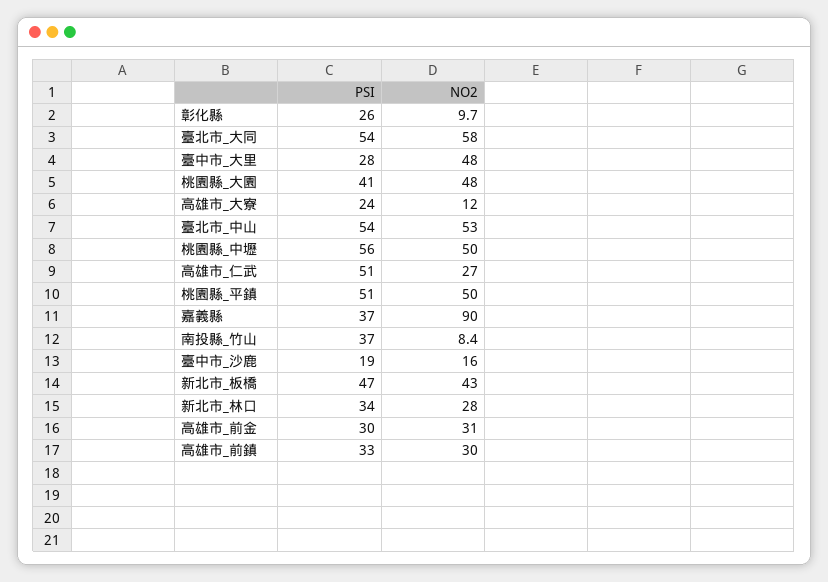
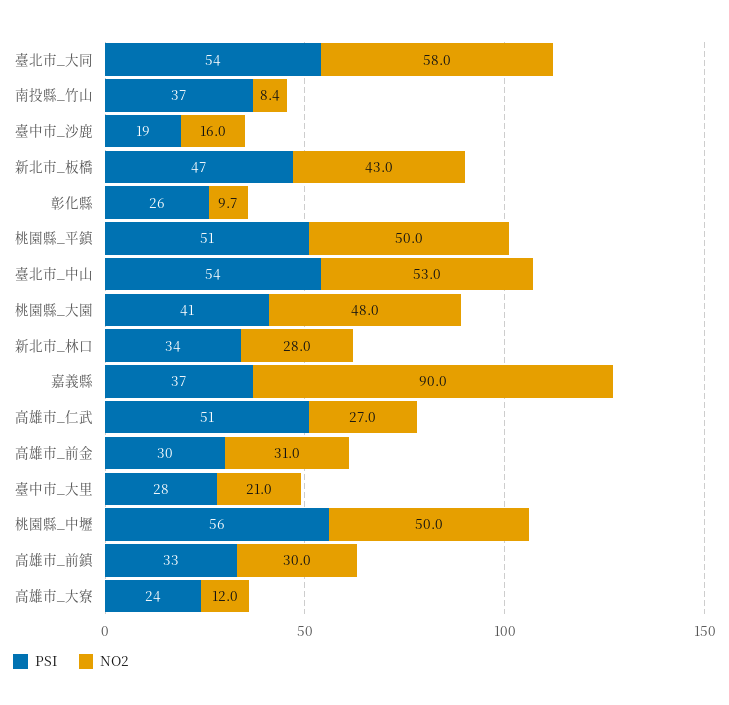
  {
    "PSI": {
      "彰化縣": 26,
      "臺北市_大同": 54,
      "臺中市_大里": 28,
      "桃園縣_大園": 41,
      "高雄市_大寮": 24,
      "臺北市_中山": 54,
      "桃園縣_中壢": 56,
      "高雄市_仁武": 51,
      "桃園縣_平鎮": 51,
      "嘉義縣": 37,
      "南投縣_竹山": 37,
      "臺中市_沙鹿": 19,
      "新北市_板橋": 47,
      "新北市_林口": 34,
      "高雄市_前金": 30,
      "高雄市_前鎮": 33
    },
    "NO2": {
      "彰化縣": 9.7,
      "臺北市_大同": 58,
-     "臺中市_大里": 48,
+     "臺中市_大里": 21,
      "桃園縣_大園": 48,
      "高雄市_大寮": 12,
      "臺北市_中山": 53,
      "桃園縣_中壢": 50,
      "高雄市_仁武": 27,
      "桃園縣_平鎮": 50,
      "嘉義縣": 90,
      "南投縣_竹山": 8.4,
      "臺中市_沙鹿": 16,
      "新北市_板橋": 43,
      "新北市_林口": 28,
      "高雄市_前金": 31,
      "高雄市_前鎮": 30
    }
  }

